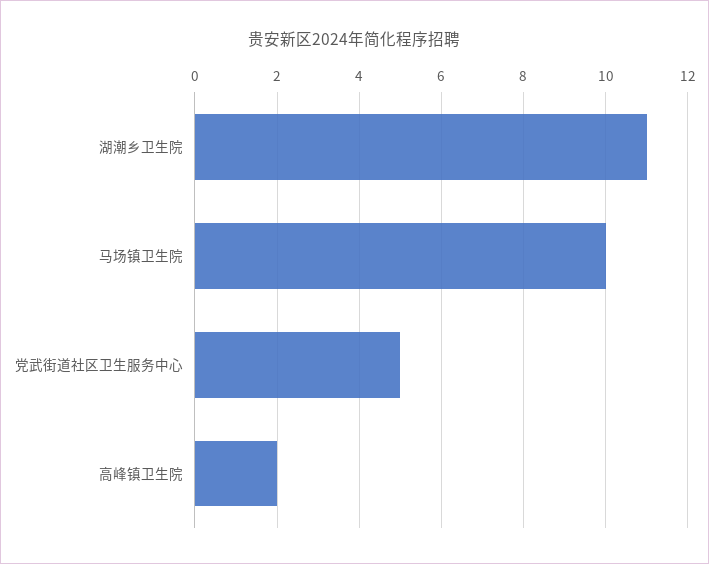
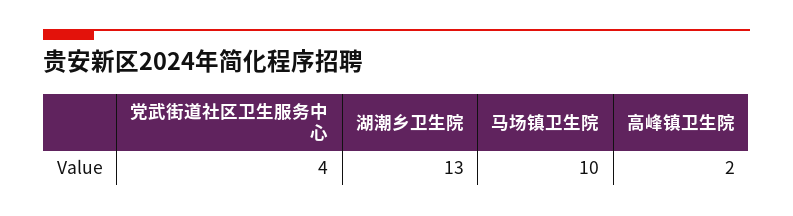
  {
-   "湖潮乡卫生院": 11,
+   "湖潮乡卫生院": 13,
    "马场镇卫生院": 10,
-   "党武街道社区卫生服务中心": 5,
+   "党武街道社区卫生服务中心": 4,
    "高峰镇卫生院": 2
  }

